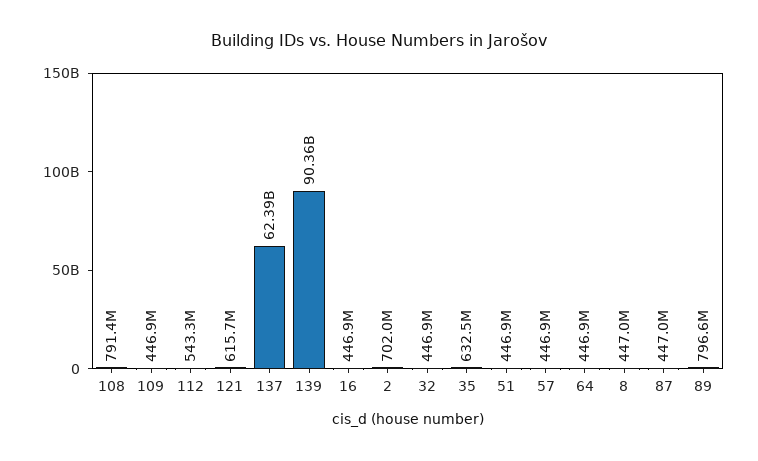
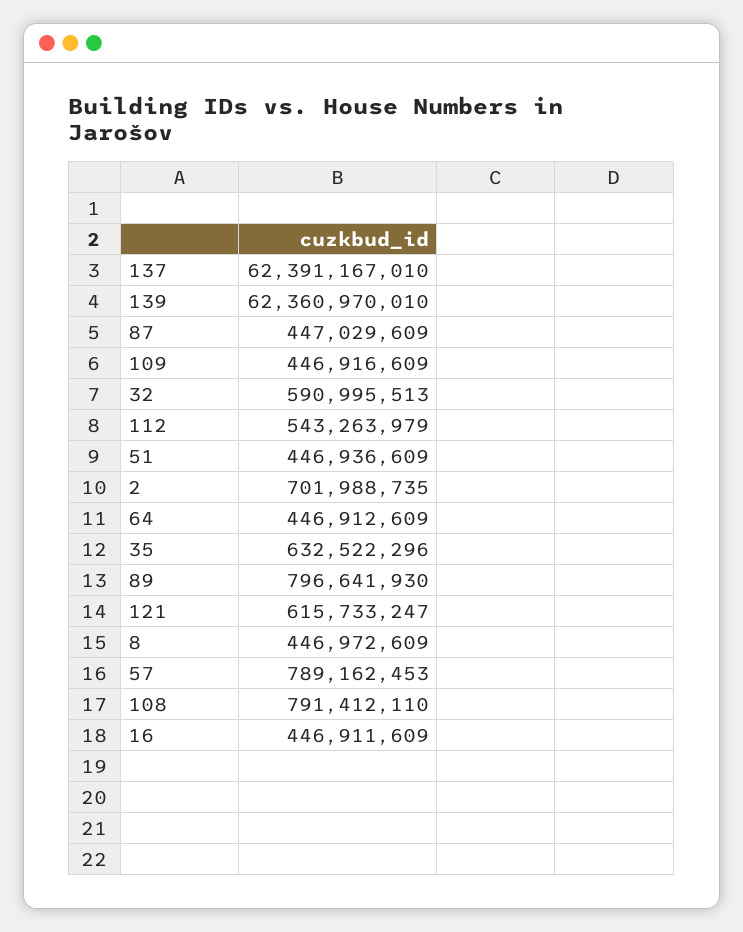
  {
    "108": 791412110,
    "109": 446916609,
    "112": 543263979,
    "121": 615733247,
    "137": 62391167010,
-   "139": 90360000000,
+   "139": 62360970010,
    "16": 446911609,
    "2": 701988735,
-   "32": 446900000,
+   "32": 590995513,
    "35": 632522296,
    "51": 446936609,
-   "57": 446900000,
+   "57": 789162453,
    "64": 446912609,
    "8": 446972609,
    "87": 447029609,
    "89": 796641930
  }

